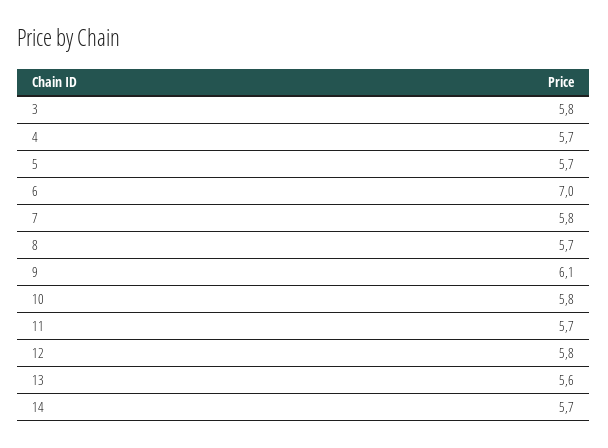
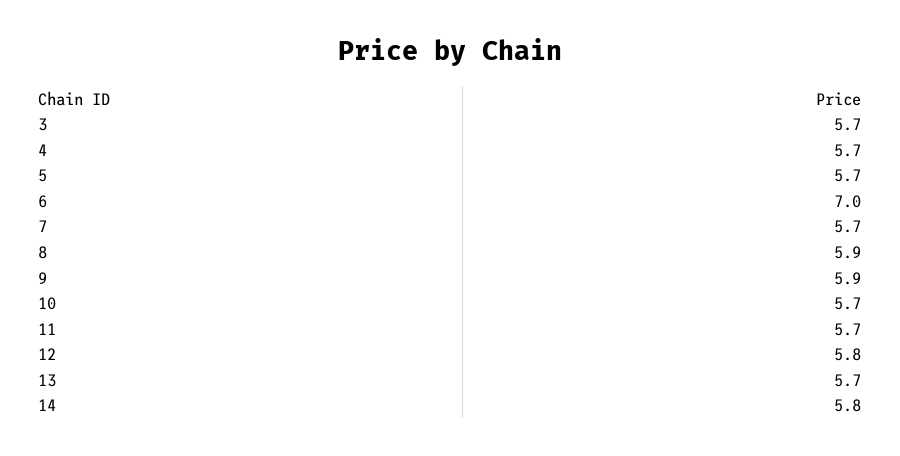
  {
-   "3": 5.8,
+   "3": 5.7,
    "4": 5.7,
    "5": 5.7,
    "6": 7,
-   "7": 5.8,
+   "7": 5.7,
-   "8": 5.7,
+   "8": 5.9,
-   "9": 6.1,
+   "9": 5.9,
-   "10": 5.8,
+   "10": 5.7,
    "11": 5.7,
    "12": 5.8,
-   "13": 5.6,
+   "13": 5.7,
-   "14": 5.7
+   "14": 5.8
  }

